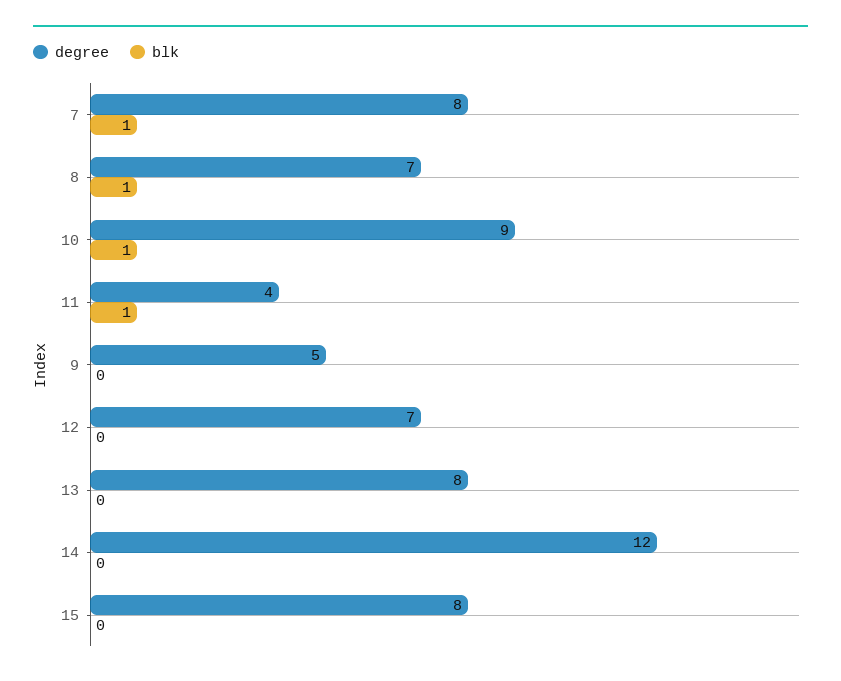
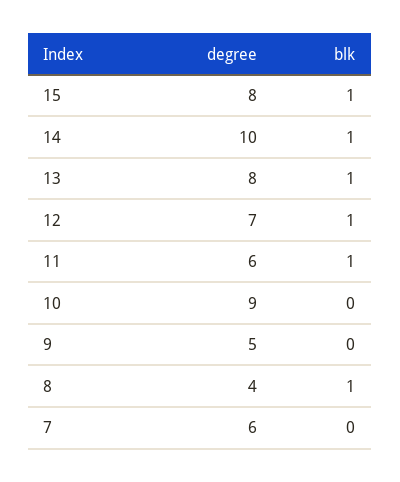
  {
    "degree": {
-     "7": 8,
+     "7": 6,
-     "8": 7,
+     "8": 4,
      "10": 9,
-     "11": 4,
+     "11": 6,
      "9": 5,
      "12": 7,
      "13": 8,
-     "14": 12,
+     "14": 10,
      "15": 8
    },
    "blk": {
-     "7": 1,
+     "7": 0,
      "8": 1,
-     "10": 1,
+     "10": 0,
      "11": 1,
      "9": 0,
-     "12": 0,
+     "12": 1,
-     "13": 0,
+     "13": 1,
-     "14": 0,
+     "14": 1,
-     "15": 0
+     "15": 1
    }
  }

